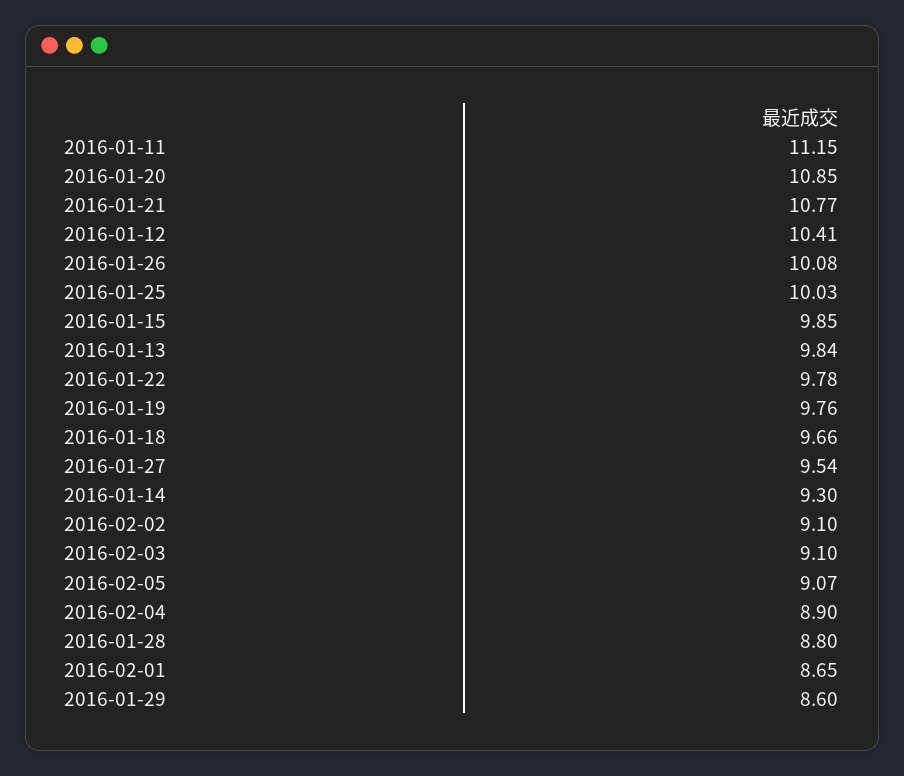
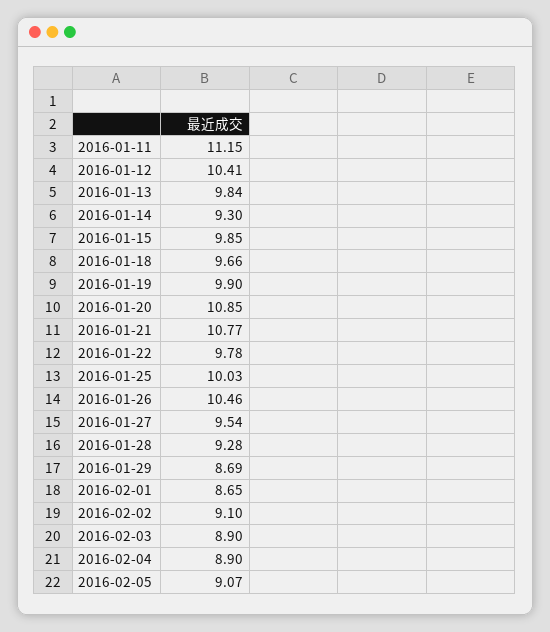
  {
    "2016-01-11": 11.15,
    "2016-01-20": 10.85,
    "2016-01-21": 10.77,
    "2016-01-12": 10.41,
-   "2016-01-26": 10.08,
+   "2016-01-26": 10.46,
    "2016-01-25": 10.03,
    "2016-01-15": 9.85,
    "2016-01-13": 9.84,
    "2016-01-22": 9.78,
-   "2016-01-19": 9.76,
+   "2016-01-19": 9.9,
    "2016-01-18": 9.66,
    "2016-01-27": 9.54,
    "2016-01-14": 9.3,
    "2016-02-02": 9.1,
-   "2016-02-03": 9.1,
+   "2016-02-03": 8.9,
    "2016-02-05": 9.07,
    "2016-02-04": 8.9,
-   "2016-01-28": 8.8,
+   "2016-01-28": 9.28,
    "2016-02-01": 8.65,
-   "2016-01-29": 8.6
+   "2016-01-29": 8.69
  }

